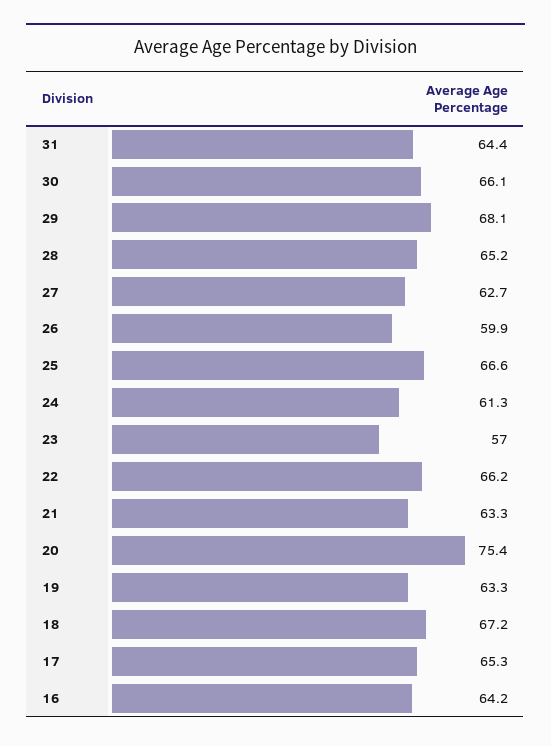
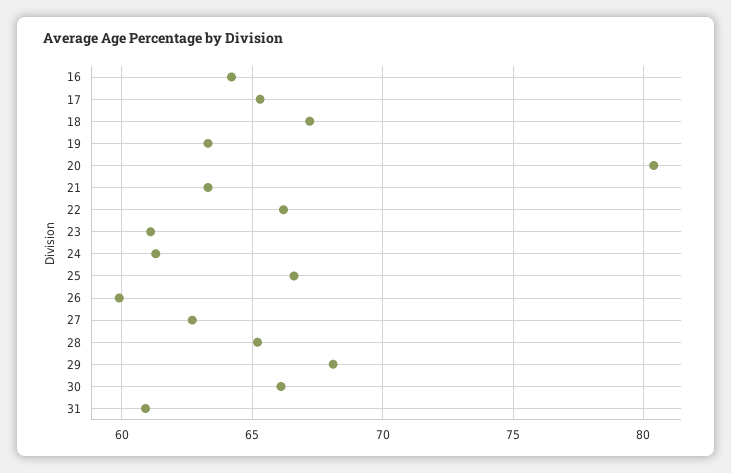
  {
-   "31": 64.4,
+   "31": 61,
    "30": 66.1,
    "29": 68.1,
    "28": 65.2,
    "27": 62.7,
    "26": 59.9,
    "25": 66.6,
    "24": 61.3,
-   "23": 57,
+   "23": 61,
    "22": 66.2,
    "21": 63.3,
-   "20": 75.4,
+   "20": 80.5,
    "19": 63.3,
    "18": 67.2,
    "17": 65.3,
    "16": 64.2
  }

